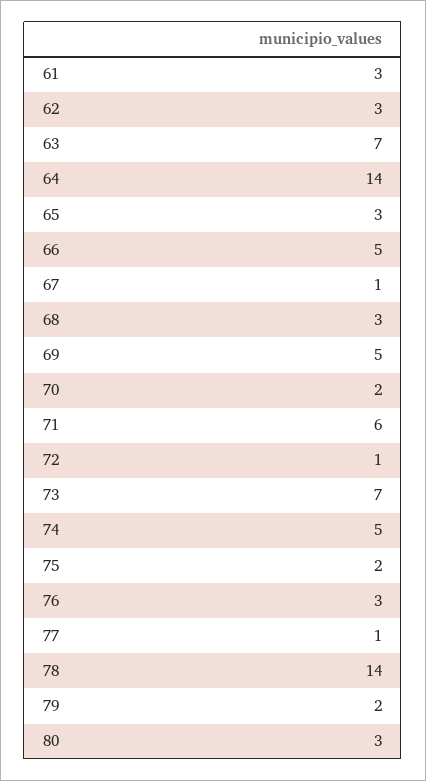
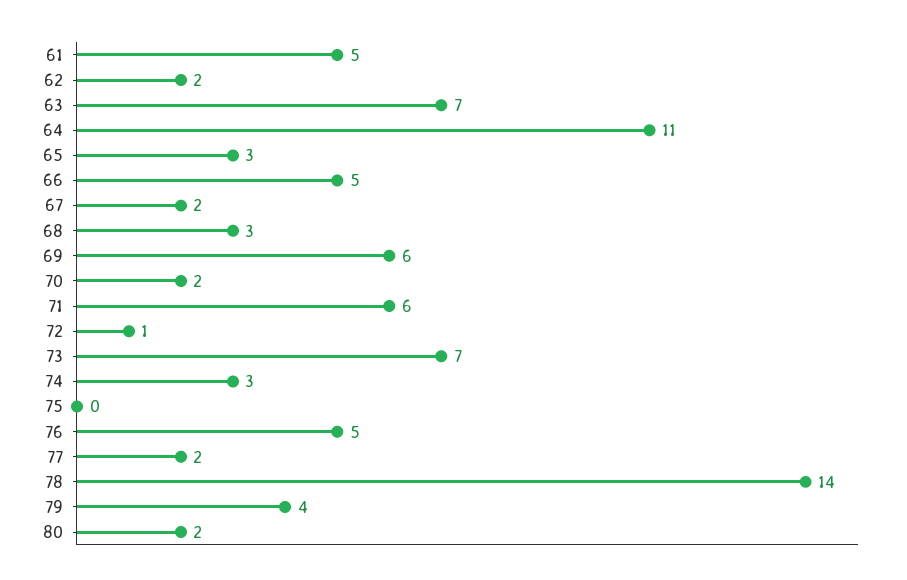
  {
-   "61": 3,
+   "61": 5,
-   "62": 3,
+   "62": 2,
    "63": 7,
-   "64": 14,
+   "64": 11,
    "65": 3,
    "66": 5,
-   "67": 1,
+   "67": 2,
    "68": 3,
-   "69": 5,
+   "69": 6,
    "70": 2,
    "71": 6,
    "72": 1,
    "73": 7,
-   "74": 5,
+   "74": 3,
-   "75": 2,
+   "75": 0,
-   "76": 3,
+   "76": 5,
-   "77": 1,
+   "77": 2,
    "78": 14,
-   "79": 2,
+   "79": 4,
-   "80": 3
+   "80": 2
  }

